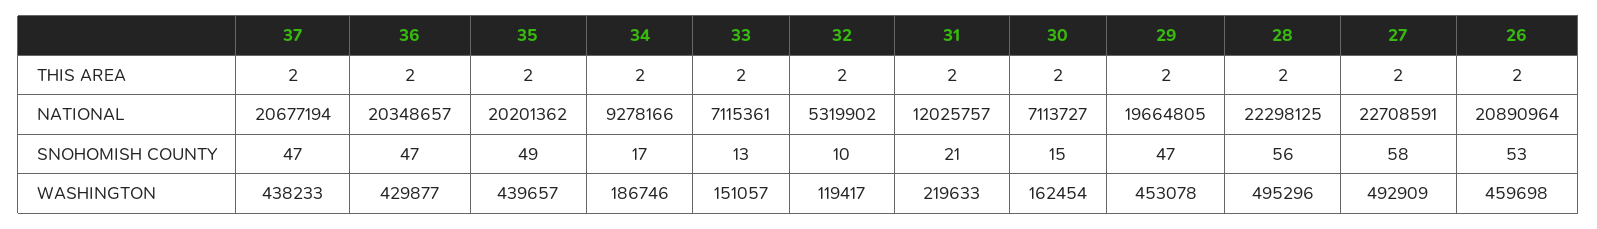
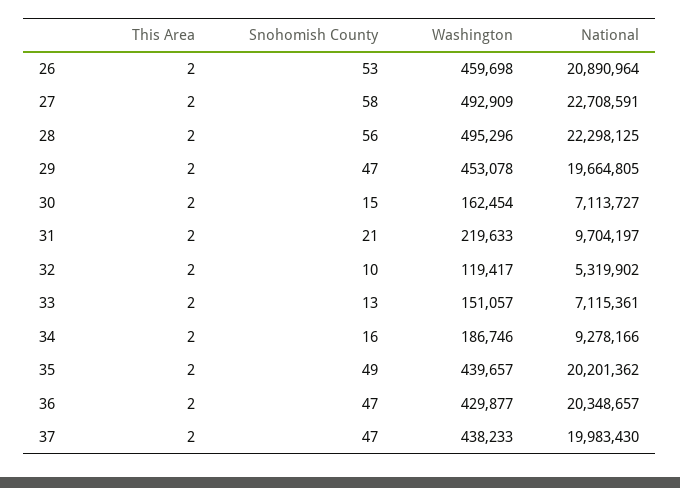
  {
    "37": {
      "THIS AREA": 2,
-     "NATIONAL": 20677194,
+     "NATIONAL": 19983430,
      "SNOHOMISH COUNTY": 47,
      "WASHINGTON": 438233
    },
    "36": {
      "THIS AREA": 2,
      "NATIONAL": 20348657,
      "SNOHOMISH COUNTY": 47,
      "WASHINGTON": 429877
    },
    "35": {
      "THIS AREA": 2,
      "NATIONAL": 20201362,
      "SNOHOMISH COUNTY": 49,
      "WASHINGTON": 439657
    },
    "34": {
      "THIS AREA": 2,
      "NATIONAL": 9278166,
-     "SNOHOMISH COUNTY": 17,
+     "SNOHOMISH COUNTY": 16,
      "WASHINGTON": 186746
    },
    "33": {
      "THIS AREA": 2,
      "NATIONAL": 7115361,
      "SNOHOMISH COUNTY": 13,
      "WASHINGTON": 151057
    },
    "32": {
      "THIS AREA": 2,
      "NATIONAL": 5319902,
      "SNOHOMISH COUNTY": 10,
      "WASHINGTON": 119417
    },
    "31": {
      "THIS AREA": 2,
-     "NATIONAL": 12025757,
+     "NATIONAL": 9704197,
      "SNOHOMISH COUNTY": 21,
      "WASHINGTON": 219633
    },
    "30": {
      "THIS AREA": 2,
      "NATIONAL": 7113727,
      "SNOHOMISH COUNTY": 15,
      "WASHINGTON": 162454
    },
    "29": {
      "THIS AREA": 2,
      "NATIONAL": 19664805,
      "SNOHOMISH COUNTY": 47,
      "WASHINGTON": 453078
    },
    "28": {
      "THIS AREA": 2,
      "NATIONAL": 22298125,
      "SNOHOMISH COUNTY": 56,
      "WASHINGTON": 495296
    },
    "27": {
      "THIS AREA": 2,
      "NATIONAL": 22708591,
      "SNOHOMISH COUNTY": 58,
      "WASHINGTON": 492909
    },
    "26": {
      "THIS AREA": 2,
      "NATIONAL": 20890964,
      "SNOHOMISH COUNTY": 53,
      "WASHINGTON": 459698
    }
  }

